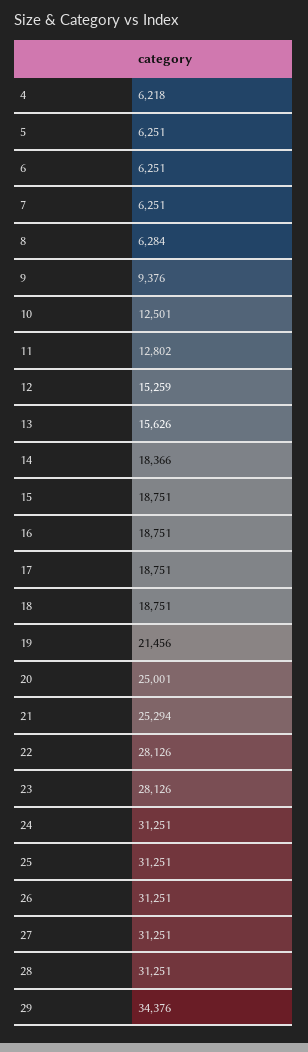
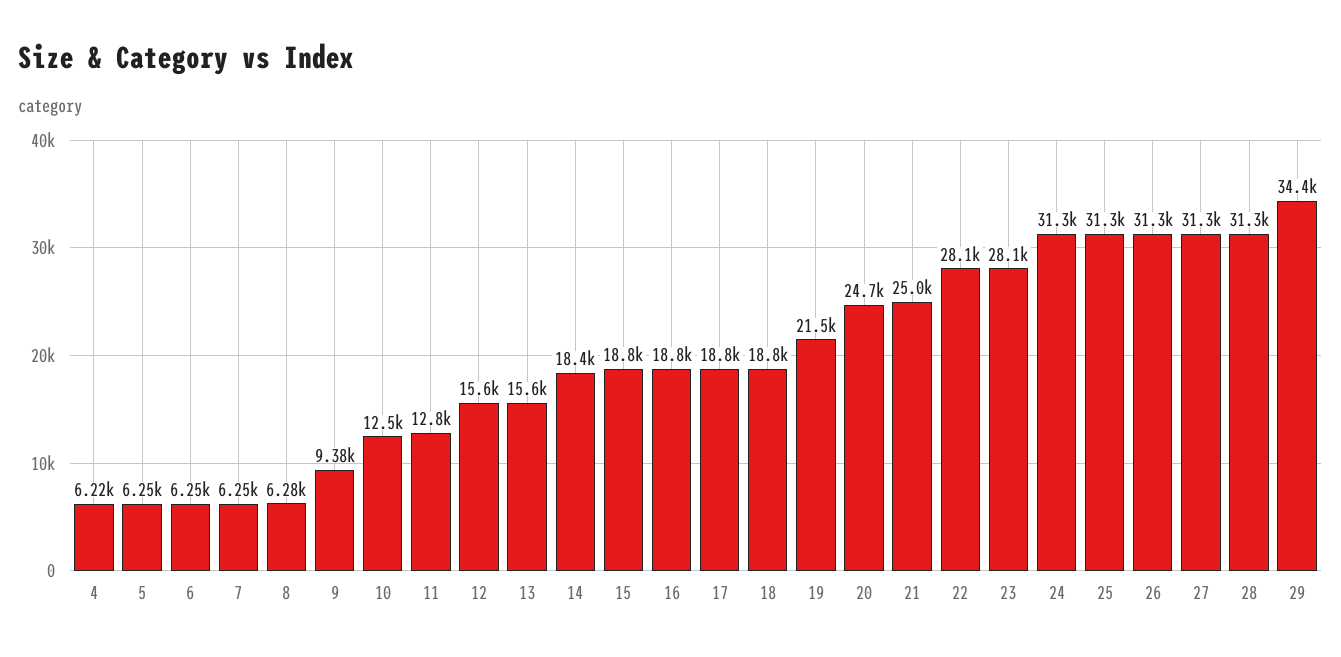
  {
    "4": 6218,
    "5": 6251,
    "6": 6251,
    "7": 6251,
    "8": 6284,
    "9": 9376,
    "10": 12501,
    "11": 12802,
-   "12": 15259,
+   "12": 15600,
    "13": 15626,
    "14": 18366,
    "15": 18751,
    "16": 18751,
    "17": 18751,
    "18": 18751,
    "19": 21456,
-   "20": 25001,
+   "20": 24700,
-   "21": 25294,
+   "21": 25000,
    "22": 28126,
    "23": 28126,
    "24": 31251,
    "25": 31251,
    "26": 31251,
    "27": 31251,
    "28": 31251,
    "29": 34376
  }

